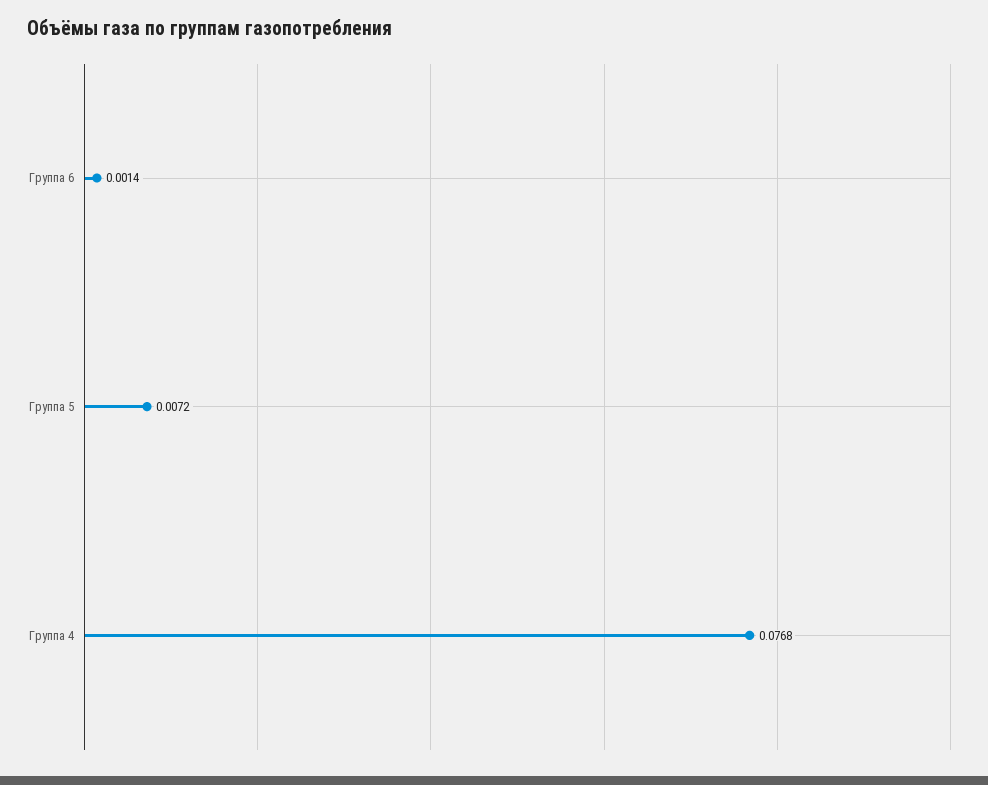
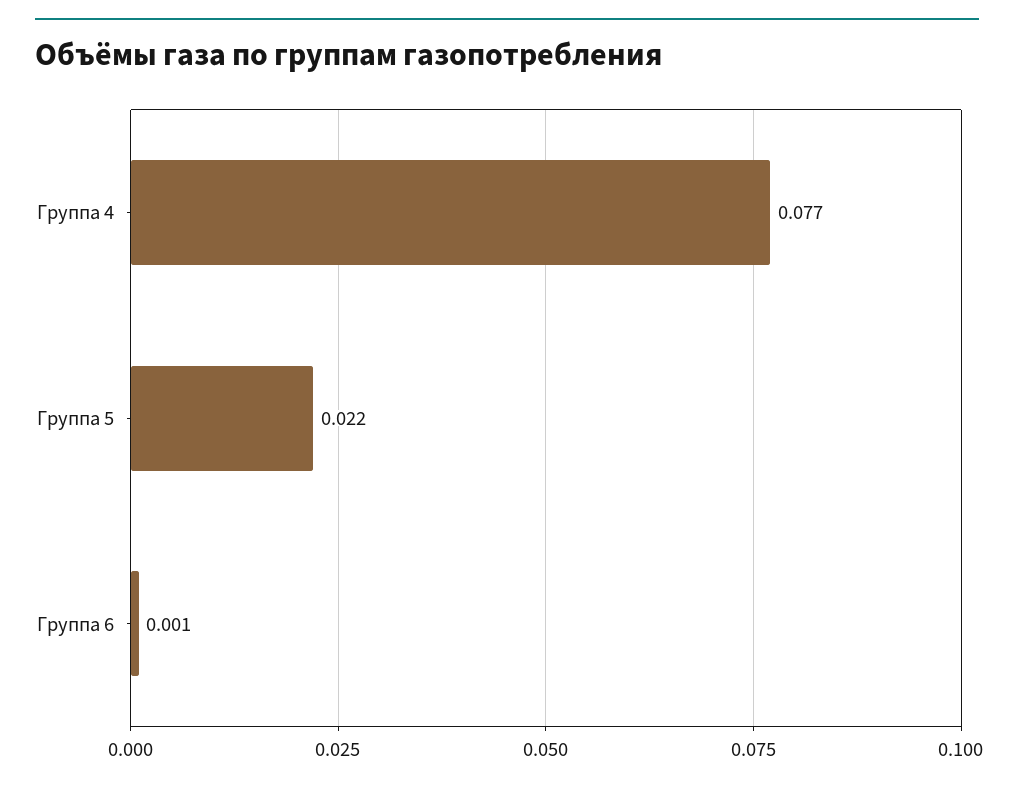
  {
    "Группа 6": 0.0014,
-   "Группа 5": 0.0072,
+   "Группа 5": 0.022,
    "Группа 4": 0.0768
  }

